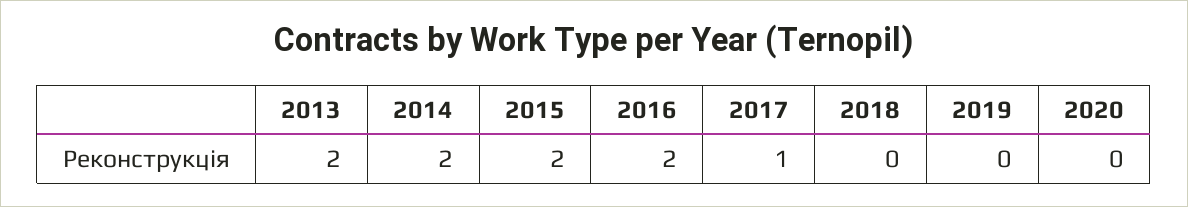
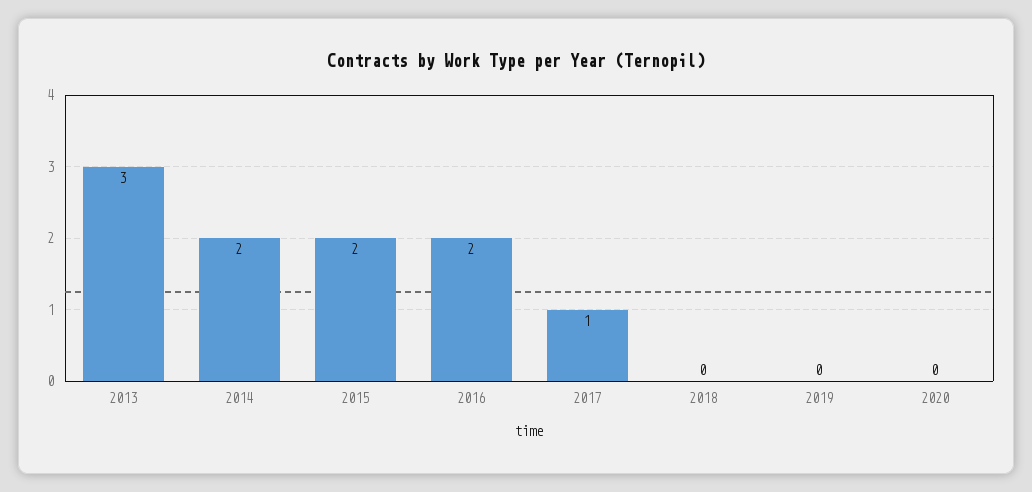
  {
-   "2013": 2,
+   "2013": 3,
    "2014": 2,
    "2015": 2,
    "2016": 2,
    "2017": 1,
    "2018": 0,
    "2019": 0,
    "2020": 0
  }

